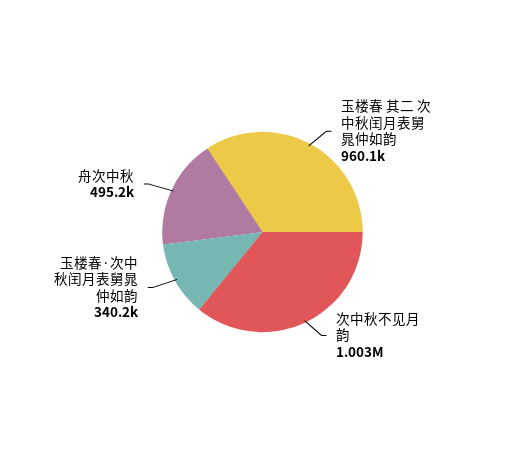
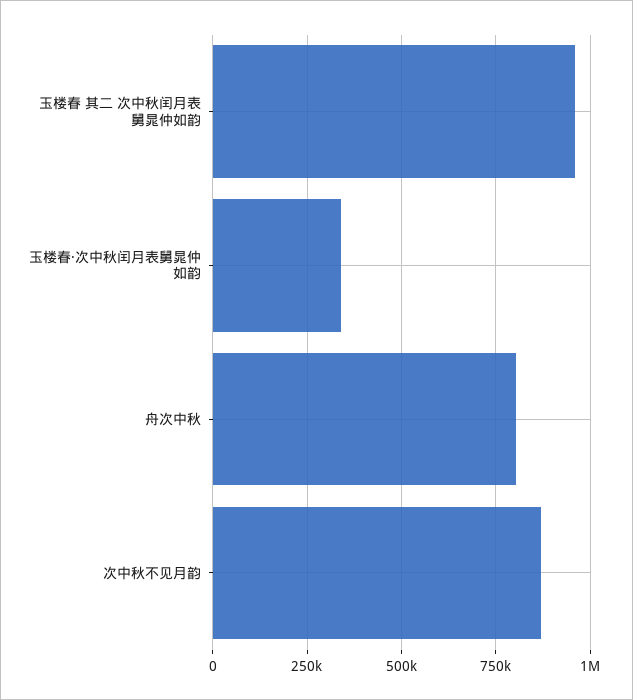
  {
    "玉楼春 其二 次中秋闰月表舅晁仲如韵": 960100,
-   "次中秋不见月韵": 1003000,
+   "次中秋不见月韵": 875000,
    "玉楼春·次中秋闰月表舅晁仲如韵": 340200,
-   "舟次中秋": 495200
+   "舟次中秋": 800000
  }

